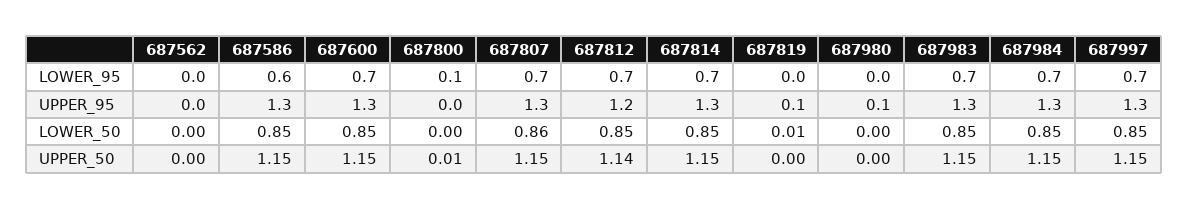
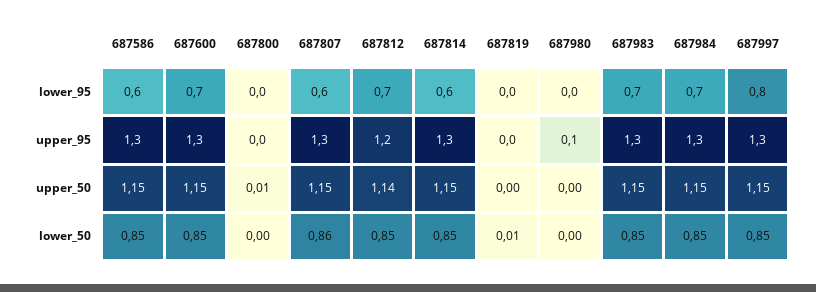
  {
-   "687562": {
-     "LOWER_95": 0,
-     "UPPER_95": 0,
-     "LOWER_50": 0,
-     "UPPER_50": 0
-   },
    "687586": {
      "LOWER_95": 0.6,
      "UPPER_95": 1.3,
      "LOWER_50": 0.85,
      "UPPER_50": 1.15
    },
    "687600": {
      "LOWER_95": 0.7,
      "UPPER_95": 1.3,
      "LOWER_50": 0.85,
      "UPPER_50": 1.15
    },
    "687800": {
-     "LOWER_95": 0.1,
+     "LOWER_95": 0,
      "UPPER_95": 0,
      "LOWER_50": 0,
      "UPPER_50": 0.01
    },
    "687807": {
-     "LOWER_95": 0.7,
+     "LOWER_95": 0.6,
      "UPPER_95": 1.3,
      "LOWER_50": 0.86,
      "UPPER_50": 1.15
    },
    "687812": {
      "LOWER_95": 0.7,
      "UPPER_95": 1.2,
      "LOWER_50": 0.85,
      "UPPER_50": 1.14
    },
    "687814": {
-     "LOWER_95": 0.7,
+     "LOWER_95": 0.6,
      "UPPER_95": 1.3,
      "LOWER_50": 0.85,
      "UPPER_50": 1.15
    },
    "687819": {
      "LOWER_95": 0,
-     "UPPER_95": 0.1,
+     "UPPER_95": 0,
      "LOWER_50": 0.01,
      "UPPER_50": 0
    },
    "687980": {
      "LOWER_95": 0,
      "UPPER_95": 0.1,
      "LOWER_50": 0,
      "UPPER_50": 0
    },
    "687983": {
      "LOWER_95": 0.7,
      "UPPER_95": 1.3,
      "LOWER_50": 0.85,
      "UPPER_50": 1.15
    },
    "687984": {
      "LOWER_95": 0.7,
      "UPPER_95": 1.3,
      "LOWER_50": 0.85,
      "UPPER_50": 1.15
    },
    "687997": {
-     "LOWER_95": 0.7,
+     "LOWER_95": 0.8,
      "UPPER_95": 1.3,
      "LOWER_50": 0.85,
      "UPPER_50": 1.15
    }
  }

